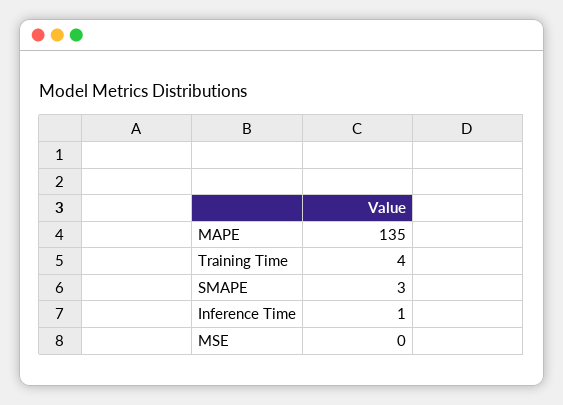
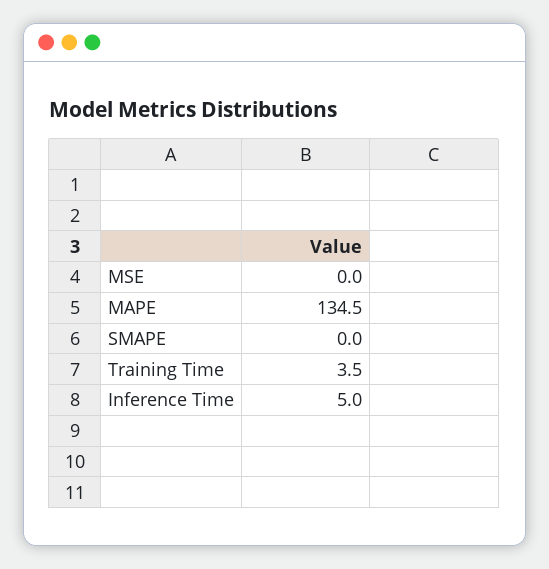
  {
    "MAPE": 134.5,
    "Training Time": 3.5,
-   "SMAPE": 3,
+   "SMAPE": 0,
-   "Inference Time": 1,
+   "Inference Time": 5,
    "MSE": 0
  }

